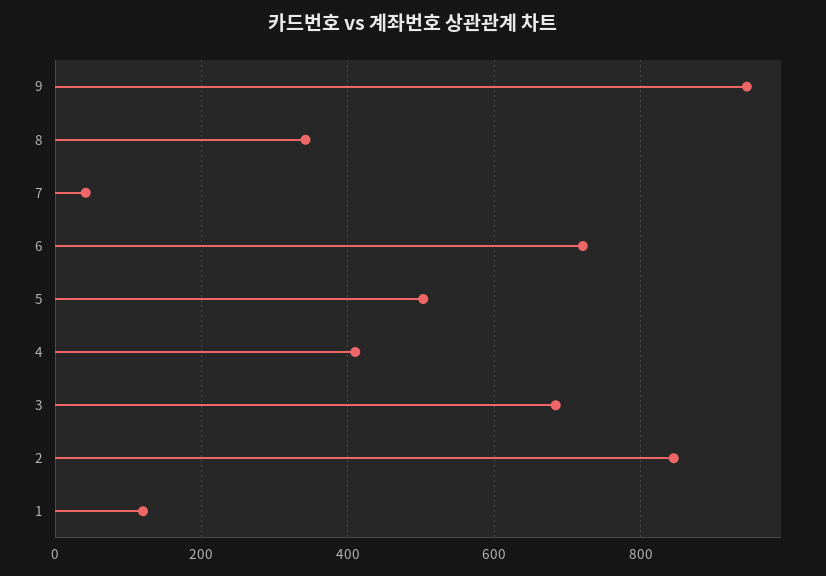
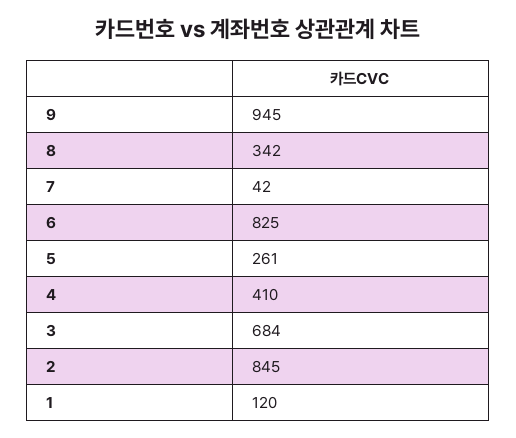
  {
    "9": 945,
    "8": 342,
    "7": 42,
-   "6": 720,
+   "6": 825,
-   "5": 500,
+   "5": 261,
    "4": 410,
    "3": 684,
    "2": 845,
    "1": 120
  }

